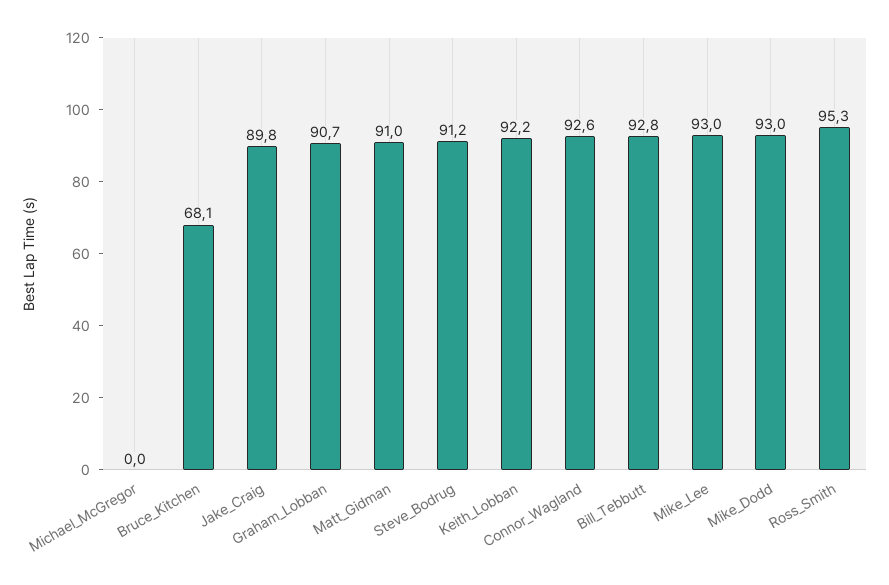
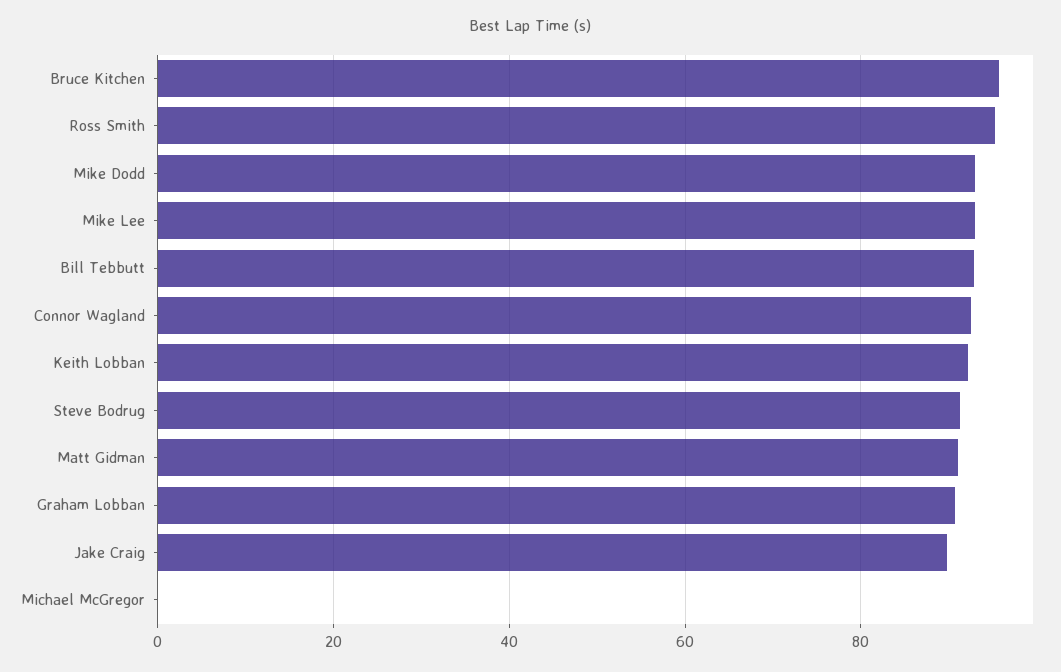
  {
    "Michael_McGregor": 0,
-   "Bruce_Kitchen": 68.1,
+   "Bruce_Kitchen": 96,
    "Jake_Craig": 89.8,
    "Graham_Lobban": 90.7,
    "Matt_Gidman": 91,
    "Steve_Bodrug": 91.2,
    "Keith_Lobban": 92.2,
    "Connor_Wagland": 92.6,
    "Bill_Tebbutt": 92.8,
    "Mike_Lee": 93,
    "Mike_Dodd": 93,
    "Ross_Smith": 95.3
  }

